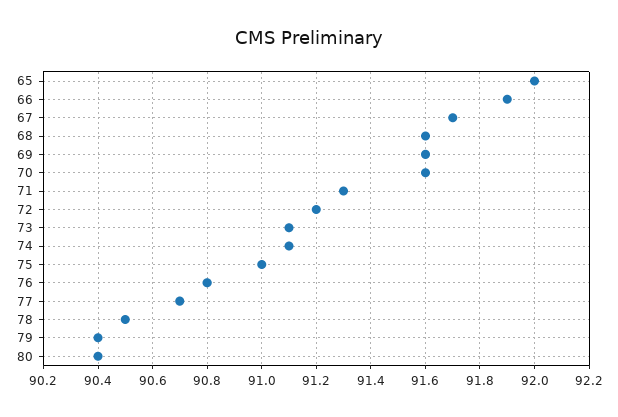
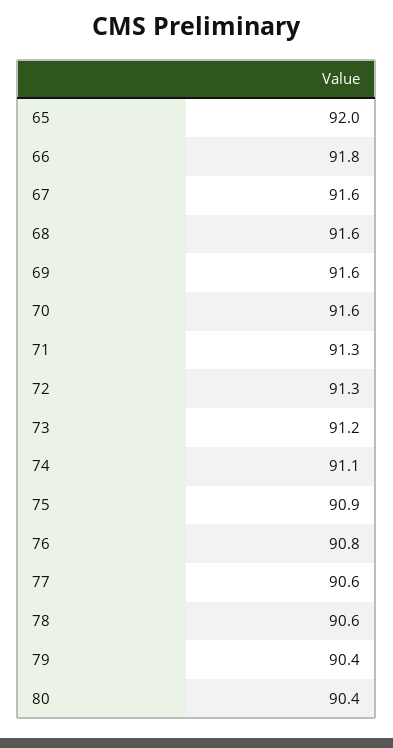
  {
    "65": 92,
-   "66": 91.9,
+   "66": 91.8,
-   "67": 91.7,
+   "67": 91.6,
    "68": 91.6,
    "69": 91.6,
    "70": 91.6,
    "71": 91.3,
-   "72": 91.2,
+   "72": 91.3,
-   "73": 91.1,
+   "73": 91.2,
    "74": 91.1,
-   "75": 91,
+   "75": 90.9,
    "76": 90.8,
-   "77": 90.7,
+   "77": 90.6,
-   "78": 90.5,
+   "78": 90.6,
    "79": 90.4,
    "80": 90.4
  }

